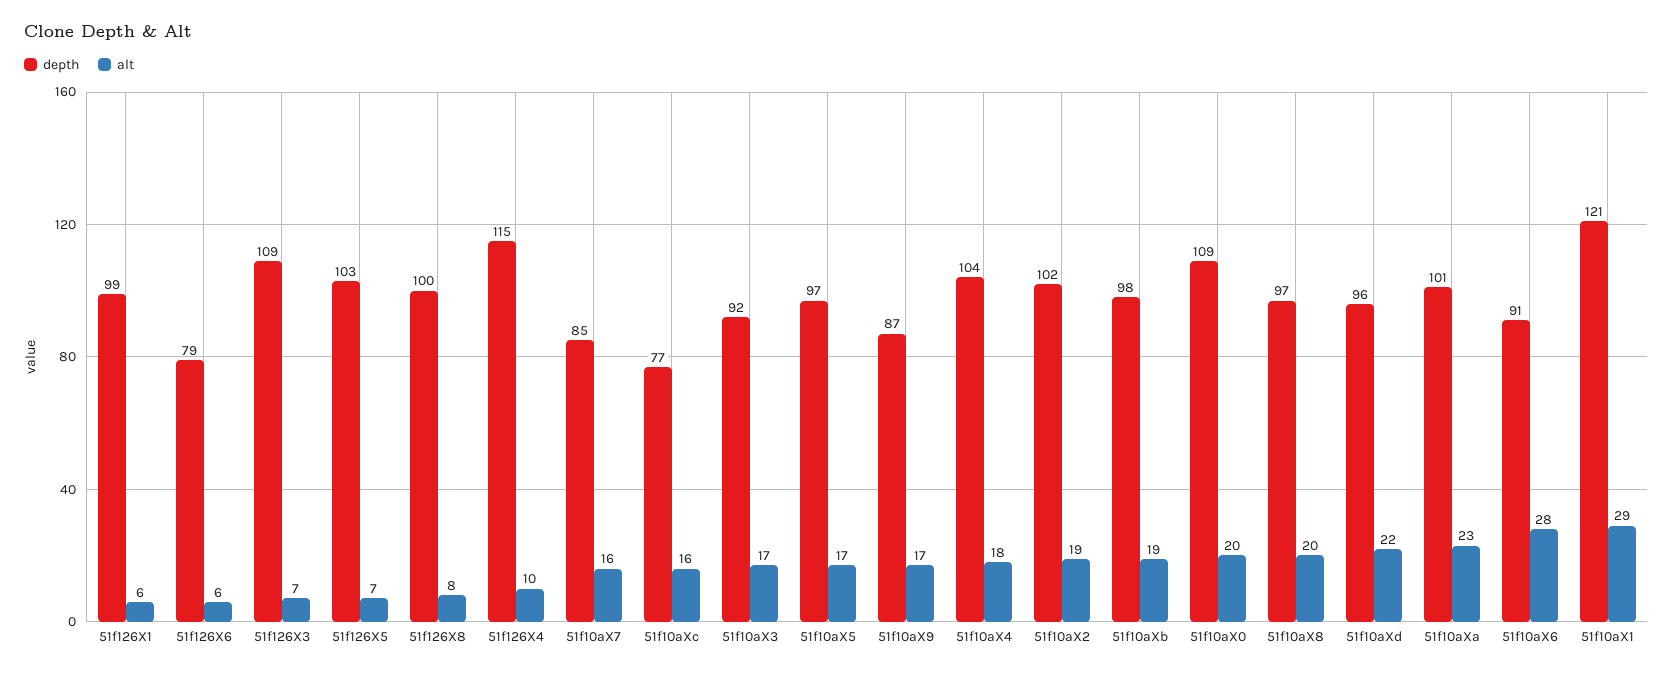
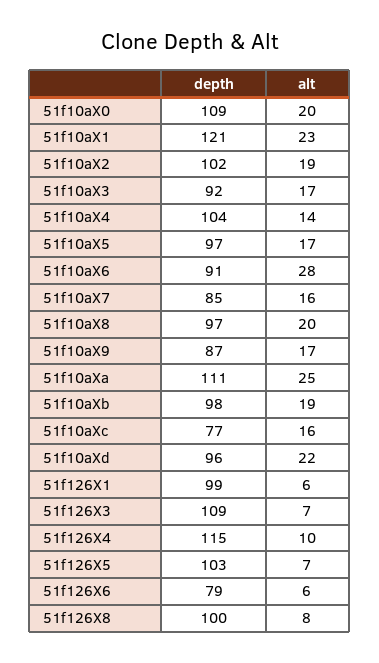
  {
    "depth": {
      "51f126X1": 99,
      "51f126X6": 79,
      "51f126X3": 109,
      "51f126X5": 103,
      "51f126X8": 100,
      "51f126X4": 115,
      "51f10aX7": 85,
      "51f10aXc": 77,
      "51f10aX3": 92,
      "51f10aX5": 97,
      "51f10aX9": 87,
      "51f10aX4": 104,
      "51f10aX2": 102,
      "51f10aXb": 98,
      "51f10aX0": 109,
      "51f10aX8": 97,
      "51f10aXd": 96,
-     "51f10aXa": 101,
+     "51f10aXa": 111,
      "51f10aX6": 91,
      "51f10aX1": 121
    },
    "alt": {
      "51f126X1": 6,
      "51f126X6": 6,
      "51f126X3": 7,
      "51f126X5": 7,
      "51f126X8": 8,
      "51f126X4": 10,
      "51f10aX7": 16,
      "51f10aXc": 16,
      "51f10aX3": 17,
      "51f10aX5": 17,
      "51f10aX9": 17,
-     "51f10aX4": 18,
+     "51f10aX4": 14,
      "51f10aX2": 19,
      "51f10aXb": 19,
      "51f10aX0": 20,
      "51f10aX8": 20,
      "51f10aXd": 22,
-     "51f10aXa": 23,
+     "51f10aXa": 25,
      "51f10aX6": 28,
-     "51f10aX1": 29
+     "51f10aX1": 23
    }
  }

